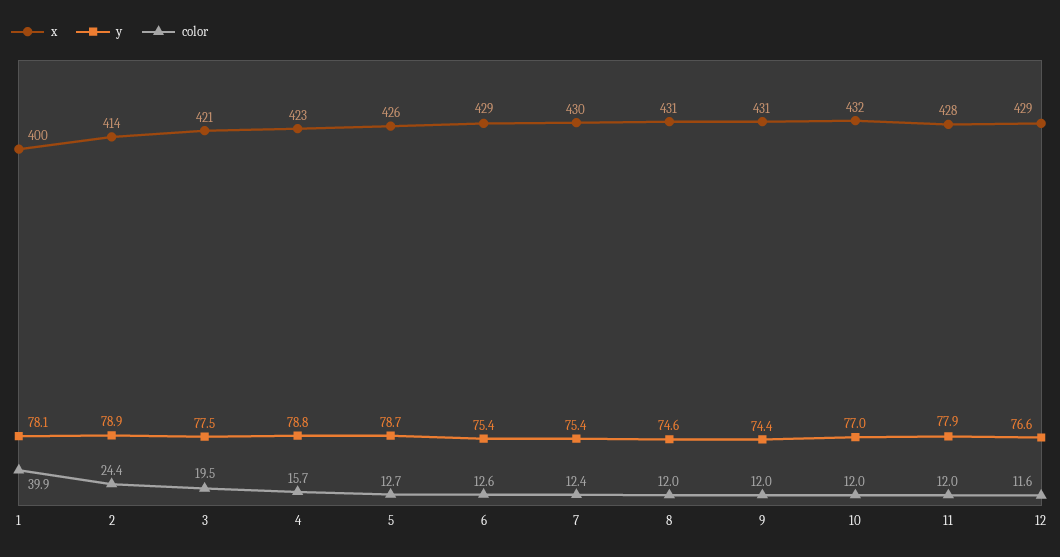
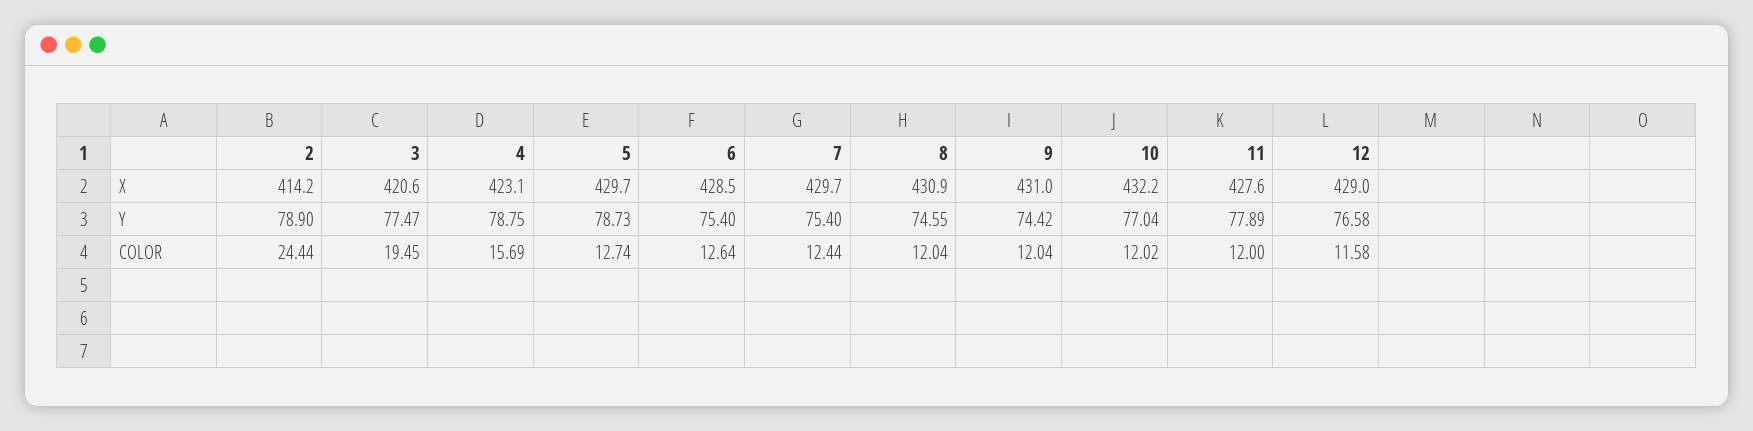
  {
    "x": {
-     "1": 400,
      "2": 414.2,
      "3": 420.6,
      "4": 423.1,
-     "5": 426,
+     "5": 429.7,
      "6": 428.5,
      "7": 429.7,
      "8": 430.9,
      "9": 431,
      "10": 432.2,
      "11": 427.6,
      "12": 429
    },
    "y": {
-     "1": 78.1,
      "2": 78.9,
      "3": 77.47,
      "4": 78.75,
      "5": 78.73,
      "6": 75.4,
      "7": 75.4,
      "8": 74.55,
      "9": 74.42,
      "10": 77.04,
      "11": 77.89,
      "12": 76.58
    },
    "color": {
-     "1": 39.9,
      "2": 24.44,
      "3": 19.45,
      "4": 15.69,
      "5": 12.74,
      "6": 12.64,
      "7": 12.44,
      "8": 12.04,
      "9": 12.04,
      "10": 12.02,
      "11": 12,
      "12": 11.58
    }
  }

